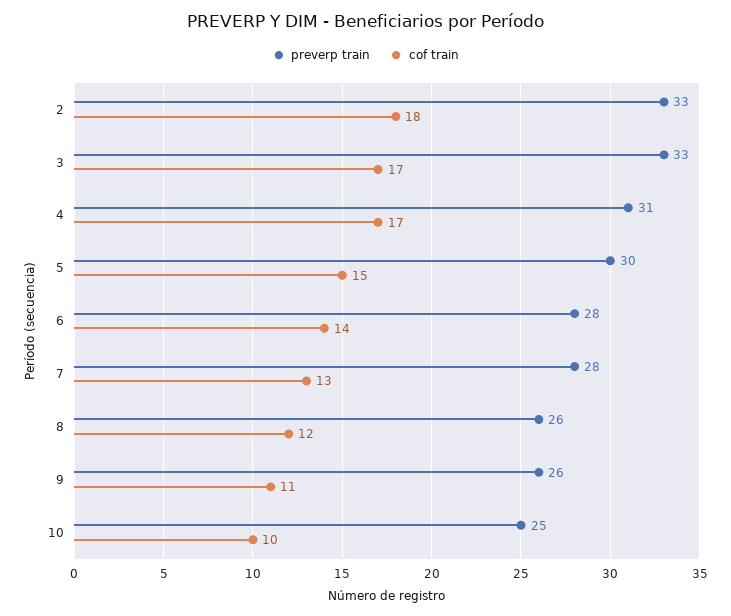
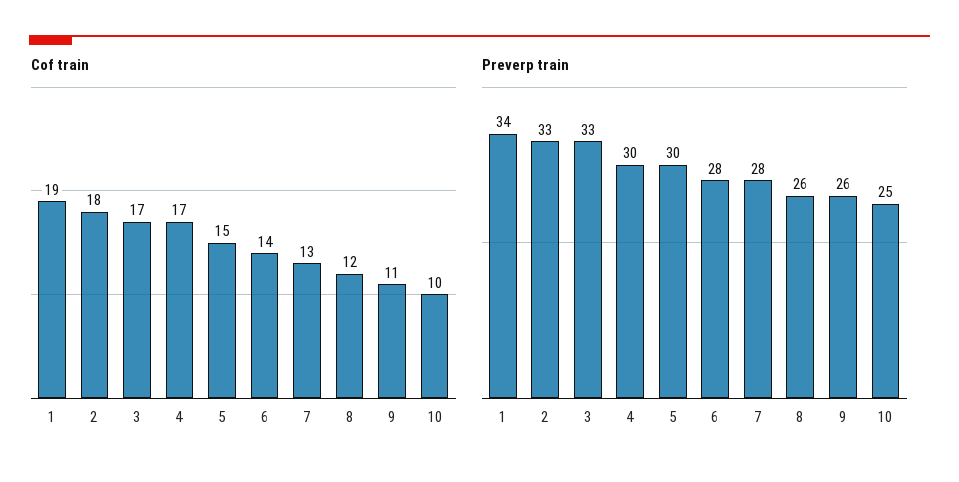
  {
    "preverp train": {
      "2": 33,
      "3": 33,
-     "4": 31,
+     "4": 30,
      "5": 30,
      "6": 28,
      "7": 28,
      "8": 26,
      "9": 26,
-     "10": 25
+     "10": 25,
+     "1": 34
    },
    "cof train": {
      "2": 18,
      "3": 17,
      "4": 17,
      "5": 15,
      "6": 14,
      "7": 13,
      "8": 12,
      "9": 11,
-     "10": 10
+     "10": 10,
+     "1": 19
    }
  }

